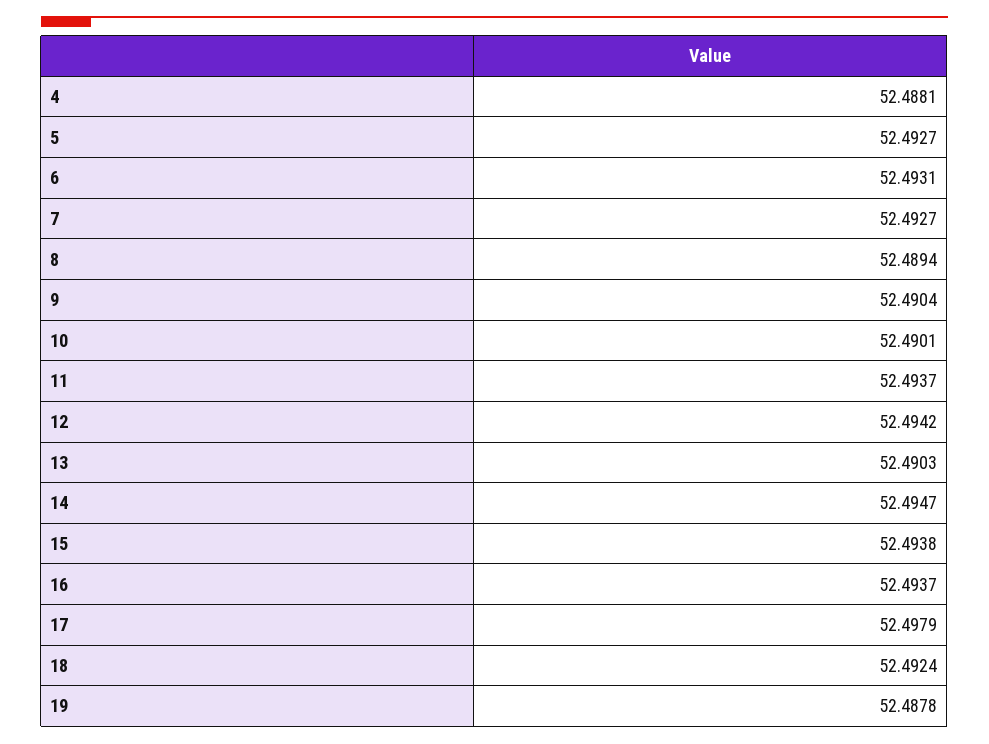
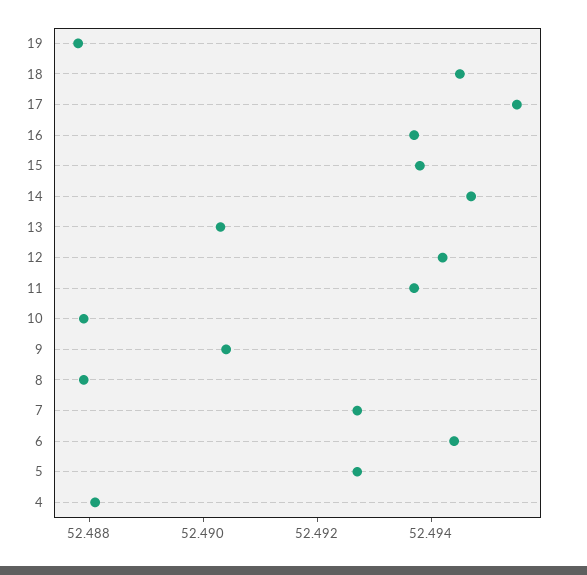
  {
    "4": 52.4881,
    "5": 52.4927,
-   "6": 52.4931,
+   "6": 52.4945,
    "7": 52.4927,
-   "8": 52.4894,
+   "8": 52.488,
    "9": 52.4904,
-   "10": 52.4901,
+   "10": 52.488,
    "11": 52.4937,
    "12": 52.4942,
    "13": 52.4903,
    "14": 52.4947,
    "15": 52.4938,
    "16": 52.4937,
-   "17": 52.4979,
+   "17": 52.4955,
-   "18": 52.4924,
+   "18": 52.4945,
    "19": 52.4878
  }

